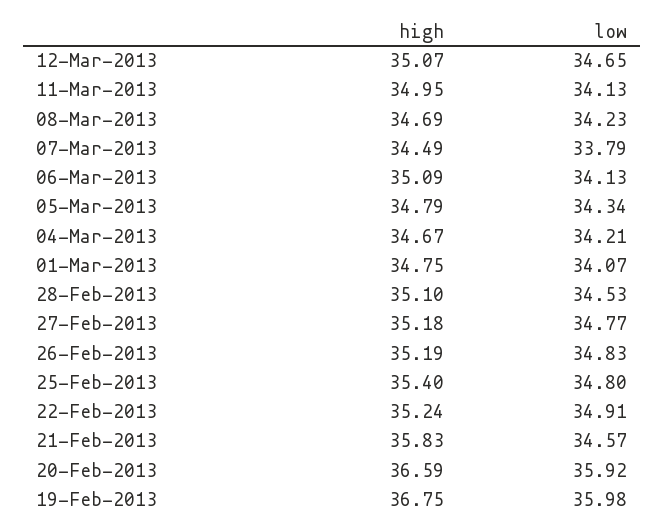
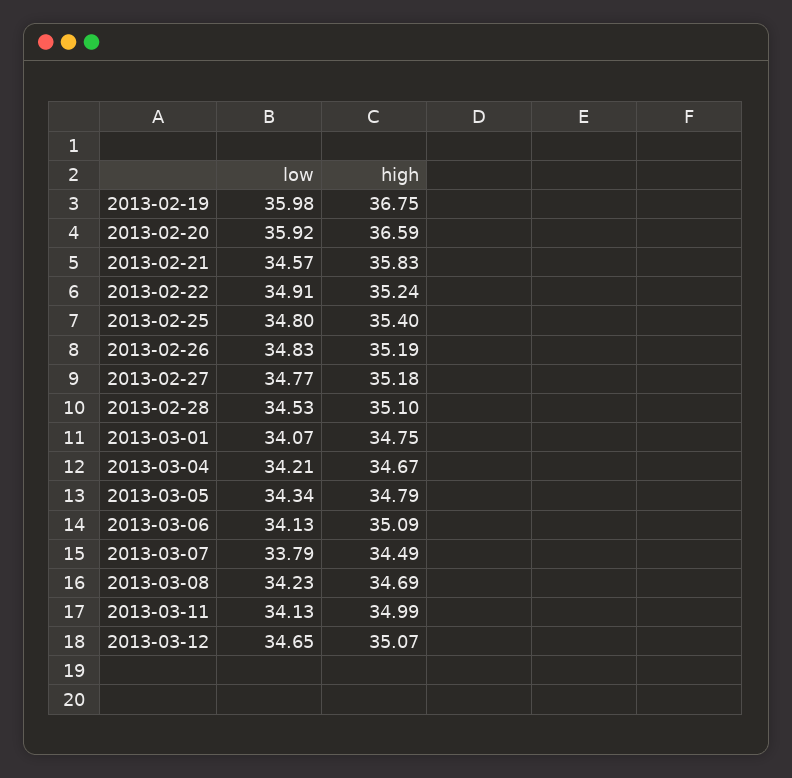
  {
    "high": {
      "12-Mar-2013": 35.07,
-     "11-Mar-2013": 34.95,
+     "11-Mar-2013": 34.99,
      "08-Mar-2013": 34.69,
      "07-Mar-2013": 34.49,
      "06-Mar-2013": 35.09,
      "05-Mar-2013": 34.79,
      "04-Mar-2013": 34.67,
      "01-Mar-2013": 34.75,
      "28-Feb-2013": 35.1,
      "27-Feb-2013": 35.18,
      "26-Feb-2013": 35.19,
      "25-Feb-2013": 35.4,
      "22-Feb-2013": 35.24,
      "21-Feb-2013": 35.83,
      "20-Feb-2013": 36.59,
      "19-Feb-2013": 36.75
    },
    "low": {
      "12-Mar-2013": 34.65,
      "11-Mar-2013": 34.13,
      "08-Mar-2013": 34.23,
      "07-Mar-2013": 33.79,
      "06-Mar-2013": 34.13,
      "05-Mar-2013": 34.34,
      "04-Mar-2013": 34.21,
      "01-Mar-2013": 34.07,
      "28-Feb-2013": 34.53,
      "27-Feb-2013": 34.77,
      "26-Feb-2013": 34.83,
      "25-Feb-2013": 34.8,
      "22-Feb-2013": 34.91,
      "21-Feb-2013": 34.57,
      "20-Feb-2013": 35.92,
      "19-Feb-2013": 35.98
    }
  }

